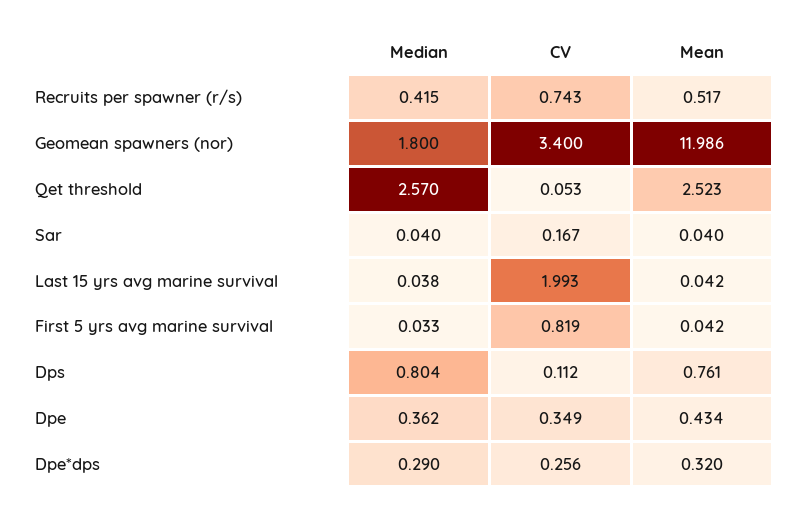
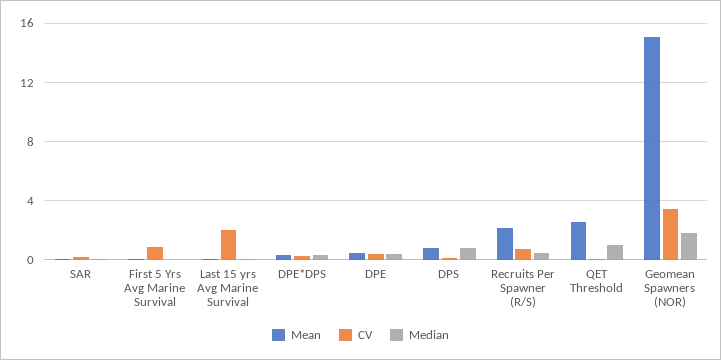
  {
    "Median": {
      "Recruits per spawner (r/s)": 0.415,
      "Geomean spawners (nor)": 1.8,
-     "Qet threshold": 2.57,
+     "Qet threshold": 1,
      "Sar": 0.04,
      "Last 15 yrs avg marine survival": 0.038,
      "First 5 yrs avg marine survival": 0.033,
      "Dps": 0.804,
      "Dpe": 0.362,
      "Dpe*dps": 0.29
    },
    "CV": {
      "Recruits per spawner (r/s)": 0.743,
      "Geomean spawners (nor)": 3.4,
      "Qet threshold": 0.053,
      "Sar": 0.167,
      "Last 15 yrs avg marine survival": 1.993,
      "First 5 yrs avg marine survival": 0.819,
      "Dps": 0.112,
      "Dpe": 0.349,
      "Dpe*dps": 0.256
    },
    "Mean": {
-     "Recruits per spawner (r/s)": 0.517,
+     "Recruits per spawner (r/s)": 2,
-     "Geomean spawners (nor)": 11.986,
+     "Geomean spawners (nor)": 15,
      "Qet threshold": 2.523,
      "Sar": 0.04,
      "Last 15 yrs avg marine survival": 0.042,
      "First 5 yrs avg marine survival": 0.042,
      "Dps": 0.761,
      "Dpe": 0.434,
      "Dpe*dps": 0.32
    }
  }

